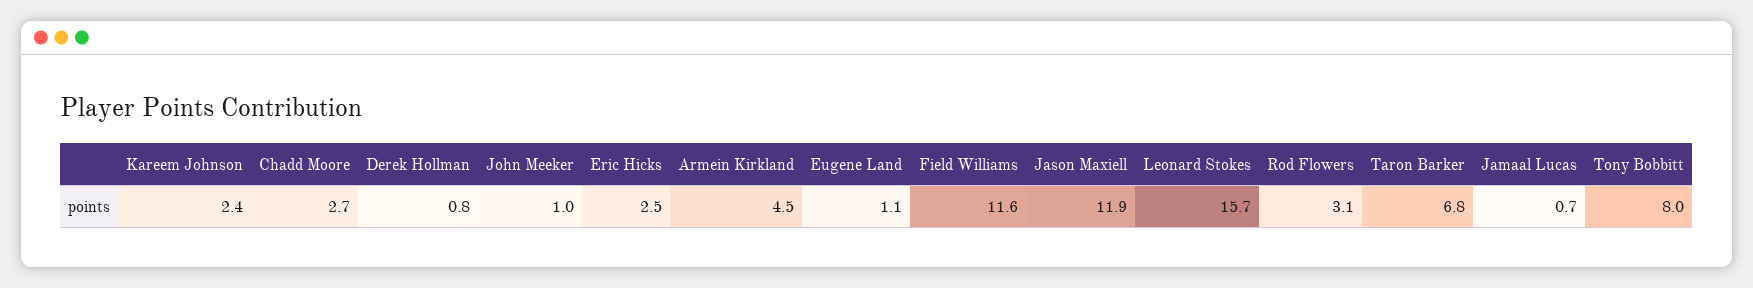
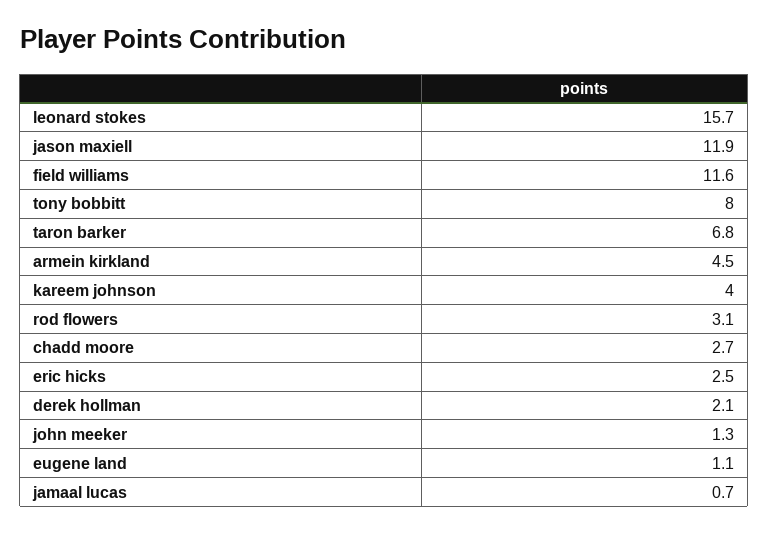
  {
-   "Kareem Johnson": 2.4,
+   "Kareem Johnson": 4,
    "Chadd Moore": 2.7,
-   "Derek Hollman": 0.8,
+   "Derek Hollman": 2.1,
-   "John Meeker": 1,
+   "John Meeker": 1.3,
    "Eric Hicks": 2.5,
    "Armein Kirkland": 4.5,
    "Eugene Land": 1.1,
    "Field Williams": 11.6,
    "Jason Maxiell": 11.9,
    "Leonard Stokes": 15.7,
    "Rod Flowers": 3.1,
    "Taron Barker": 6.8,
    "Jamaal Lucas": 0.7,
    "Tony Bobbitt": 8
  }

